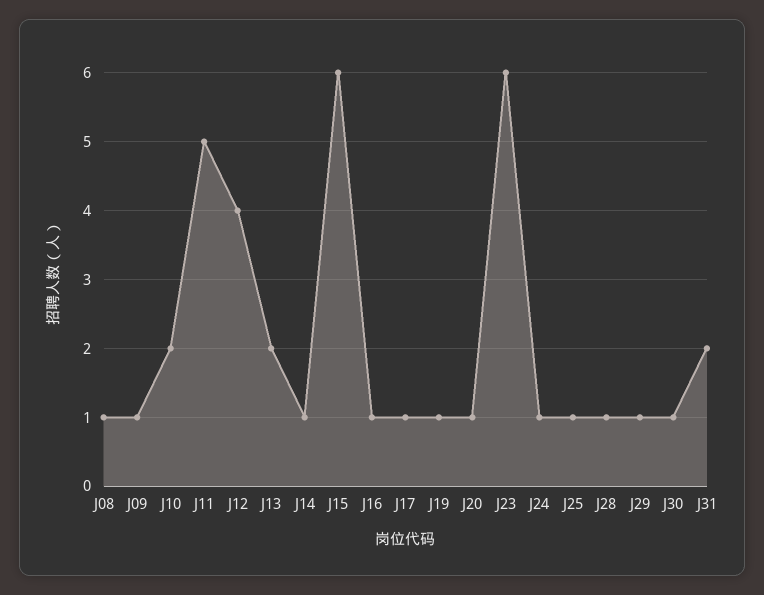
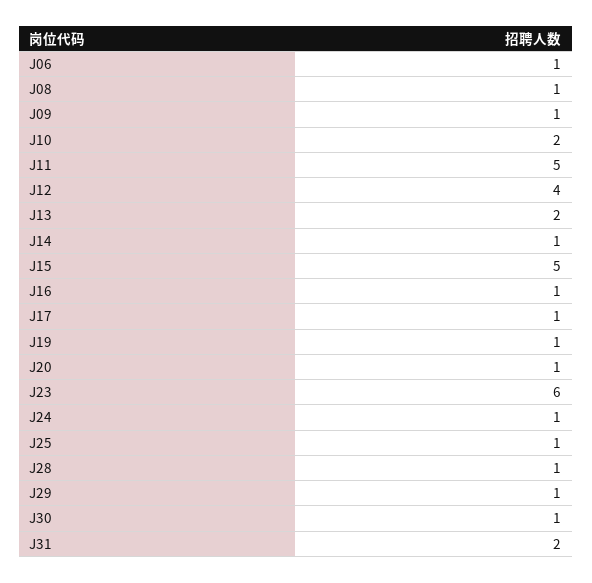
  {
    "J08": 1,
    "J09": 1,
    "J10": 2,
    "J11": 5,
    "J12": 4,
    "J13": 2,
    "J14": 1,
-   "J15": 6,
+   "J15": 5,
    "J16": 1,
    "J17": 1,
    "J19": 1,
    "J20": 1,
    "J23": 6,
    "J24": 1,
    "J25": 1,
    "J28": 1,
    "J29": 1,
    "J30": 1,
-   "J31": 2
+   "J31": 2,
+   "J06": 1
  }

